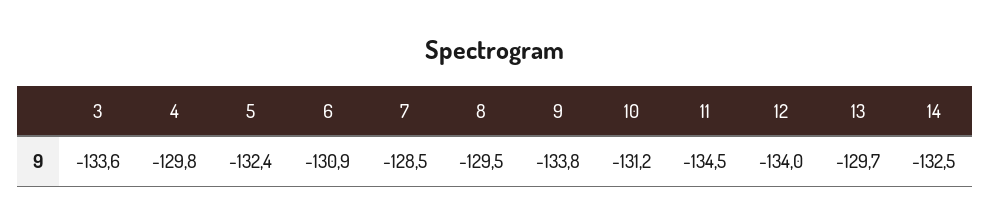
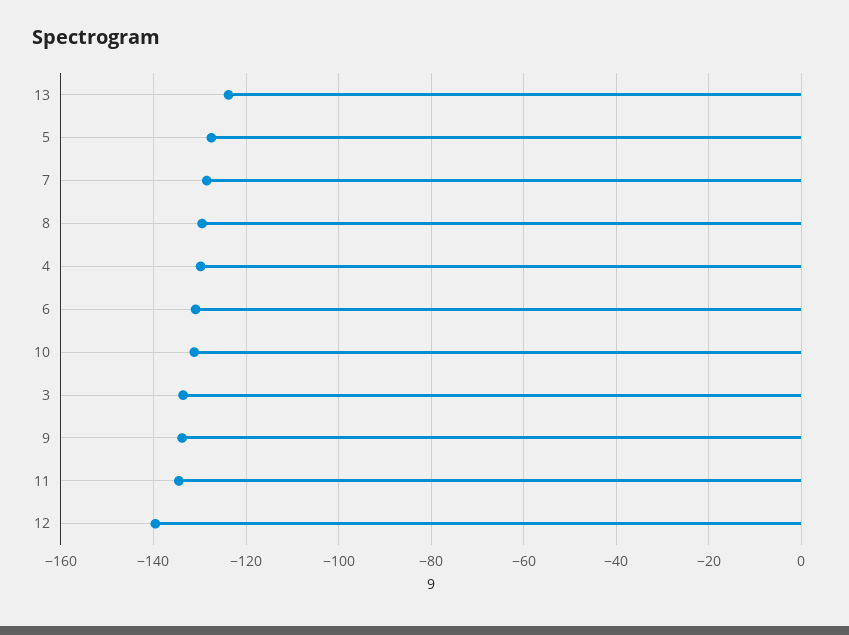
  {
    "3": -133.6,
    "4": -129.8,
-   "5": -132.4,
+   "5": -128,
    "6": -130.9,
    "7": -128.5,
    "8": -129.5,
    "9": -133.8,
    "10": -131.2,
    "11": -134.5,
-   "12": -134,
+   "12": -140,
-   "13": -129.7,
+   "13": -124
-   "14": -132.5
  }

